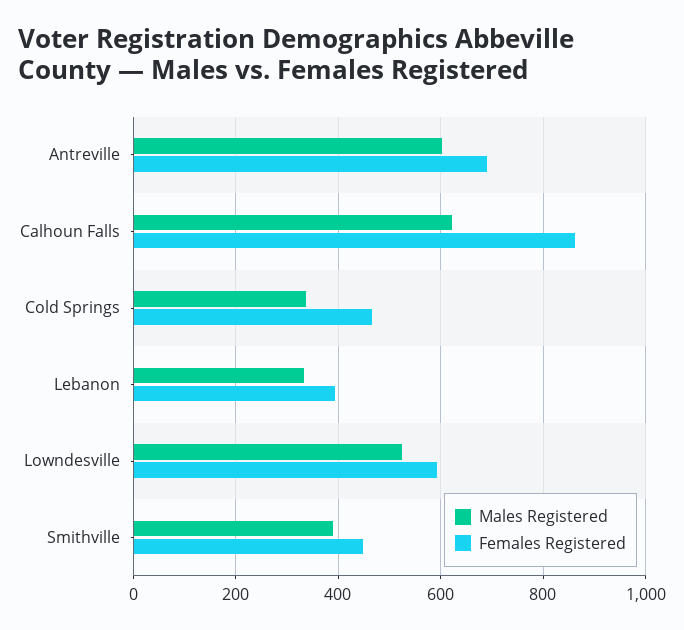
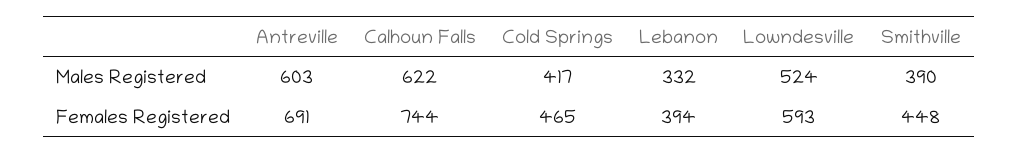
  {
    "Males Registered": {
      "Antreville": 603,
      "Calhoun Falls": 622,
-     "Cold Springs": 340,
+     "Cold Springs": 417,
      "Lebanon": 332,
      "Lowndesville": 524,
      "Smithville": 390
    },
    "Females Registered": {
      "Antreville": 691,
-     "Calhoun Falls": 860,
+     "Calhoun Falls": 744,
      "Cold Springs": 465,
      "Lebanon": 394,
      "Lowndesville": 593,
      "Smithville": 448
    }
  }

